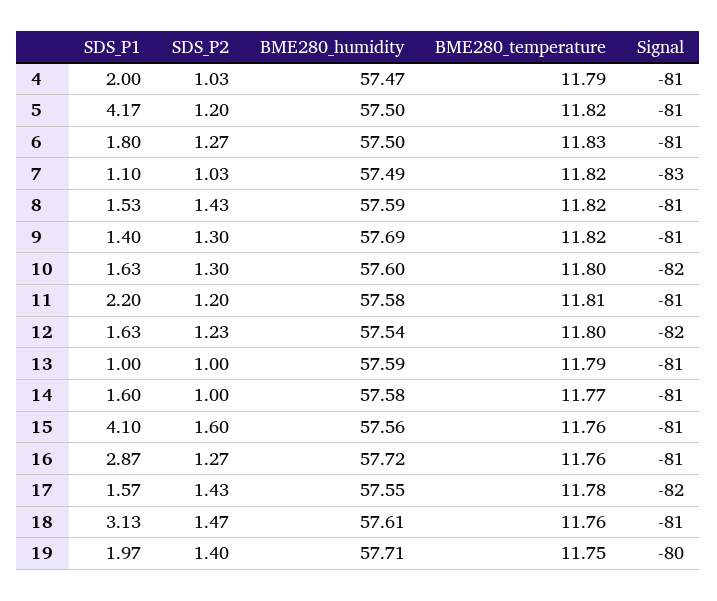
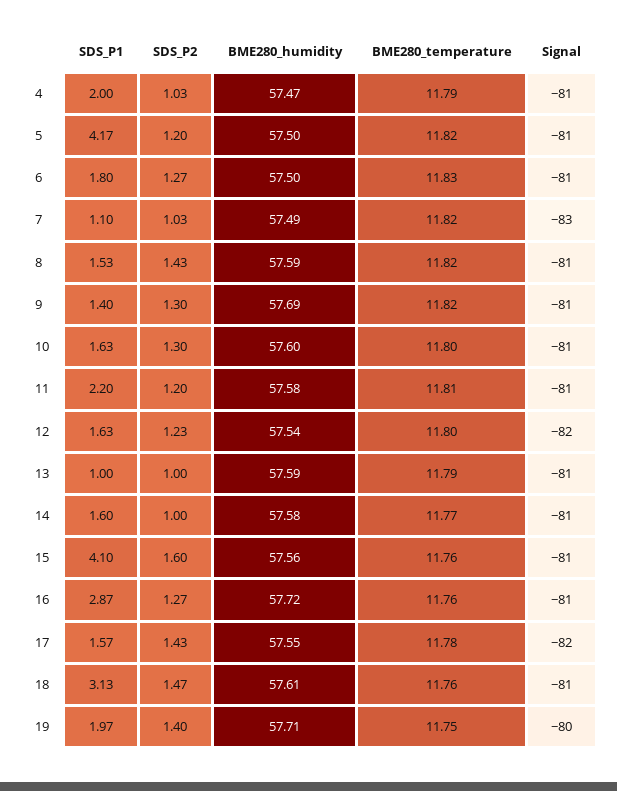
  {
    "SDS_P1": {
      "4": 2,
      "5": 4.17,
      "6": 1.8,
      "7": 1.1,
      "8": 1.53,
      "9": 1.4,
      "10": 1.63,
      "11": 2.2,
      "12": 1.63,
      "13": 1,
      "14": 1.6,
      "15": 4.1,
      "16": 2.87,
      "17": 1.57,
      "18": 3.13,
      "19": 1.97
    },
    "SDS_P2": {
      "4": 1.03,
      "5": 1.2,
      "6": 1.27,
      "7": 1.03,
      "8": 1.43,
      "9": 1.3,
      "10": 1.3,
      "11": 1.2,
      "12": 1.23,
      "13": 1,
      "14": 1,
      "15": 1.6,
      "16": 1.27,
      "17": 1.43,
      "18": 1.47,
      "19": 1.4
    },
    "BME280_humidity": {
      "4": 57.47,
      "5": 57.5,
      "6": 57.5,
      "7": 57.49,
      "8": 57.59,
      "9": 57.69,
      "10": 57.6,
      "11": 57.58,
      "12": 57.54,
      "13": 57.59,
      "14": 57.58,
      "15": 57.56,
      "16": 57.72,
      "17": 57.55,
      "18": 57.61,
      "19": 57.71
    },
    "BME280_temperature": {
      "4": 11.79,
      "5": 11.82,
      "6": 11.83,
      "7": 11.82,
      "8": 11.82,
      "9": 11.82,
      "10": 11.8,
      "11": 11.81,
      "12": 11.8,
      "13": 11.79,
      "14": 11.77,
      "15": 11.76,
      "16": 11.76,
      "17": 11.78,
      "18": 11.76,
      "19": 11.75
    },
    "Signal": {
      "4": -81,
      "5": -81,
      "6": -81,
      "7": -83,
      "8": -81,
      "9": -81,
-     "10": -82,
+     "10": -81,
      "11": -81,
      "12": -82,
      "13": -81,
      "14": -81,
      "15": -81,
      "16": -81,
      "17": -82,
      "18": -81,
      "19": -80
    }
  }

